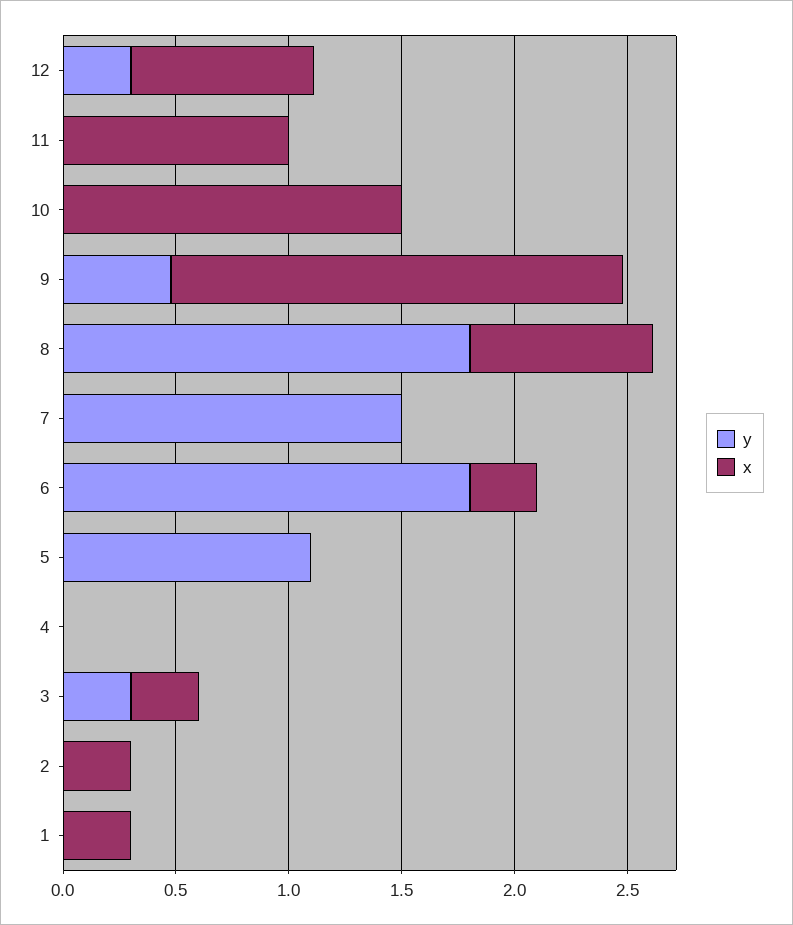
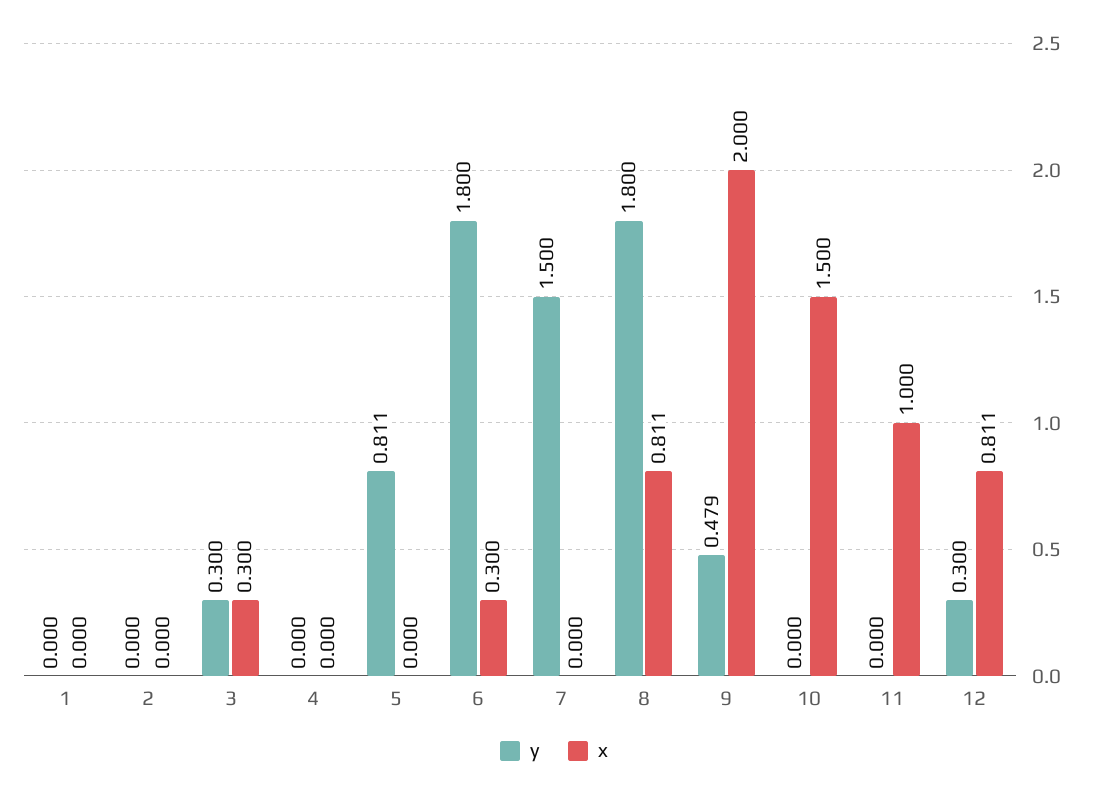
  {
    "y": {
      "12": 0.3,
      "11": 0,
      "10": 0,
      "9": 0.479,
      "8": 1.8,
      "7": 1.5,
      "6": 1.8,
-     "5": 1.1,
+     "5": 0.811,
      "4": 0,
      "3": 0.3,
      "2": 0,
      "1": 0
    },
    "x": {
      "12": 0.811,
      "11": 1,
      "10": 1.5,
      "9": 2,
      "8": 0.811,
      "7": 0,
      "6": 0.3,
      "5": 0,
      "4": 0,
      "3": 0.3,
-     "2": 0.3,
+     "2": 0,
-     "1": 0.3
+     "1": 0
    }
  }

